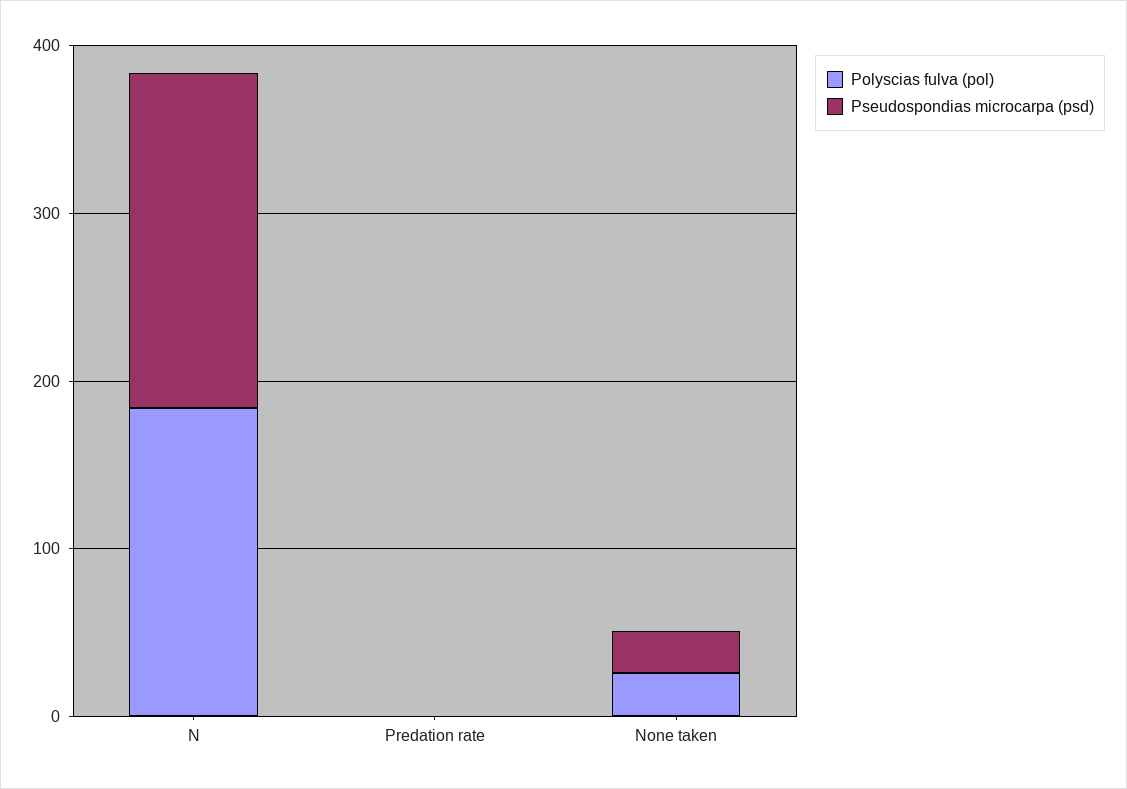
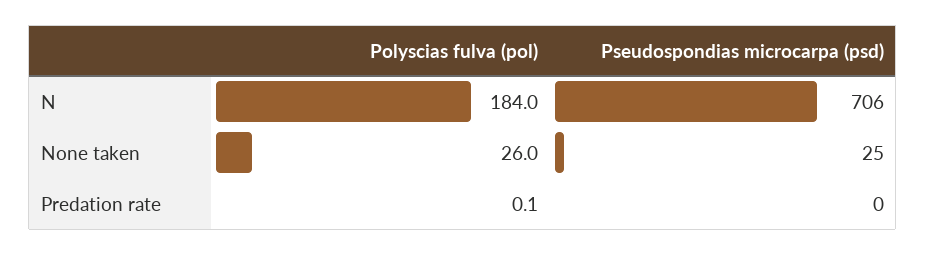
  {
    "Polyscias fulva (pol)": {
      "N": 184,
      "Predation rate": 0.1,
      "None taken": 26
    },
    "Pseudospondias microcarpa (psd)": {
-     "N": 200,
+     "N": 706,
      "Predation rate": 0,
      "None taken": 25
    }
  }

